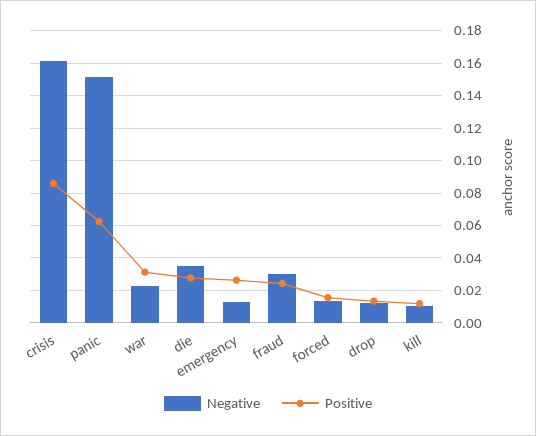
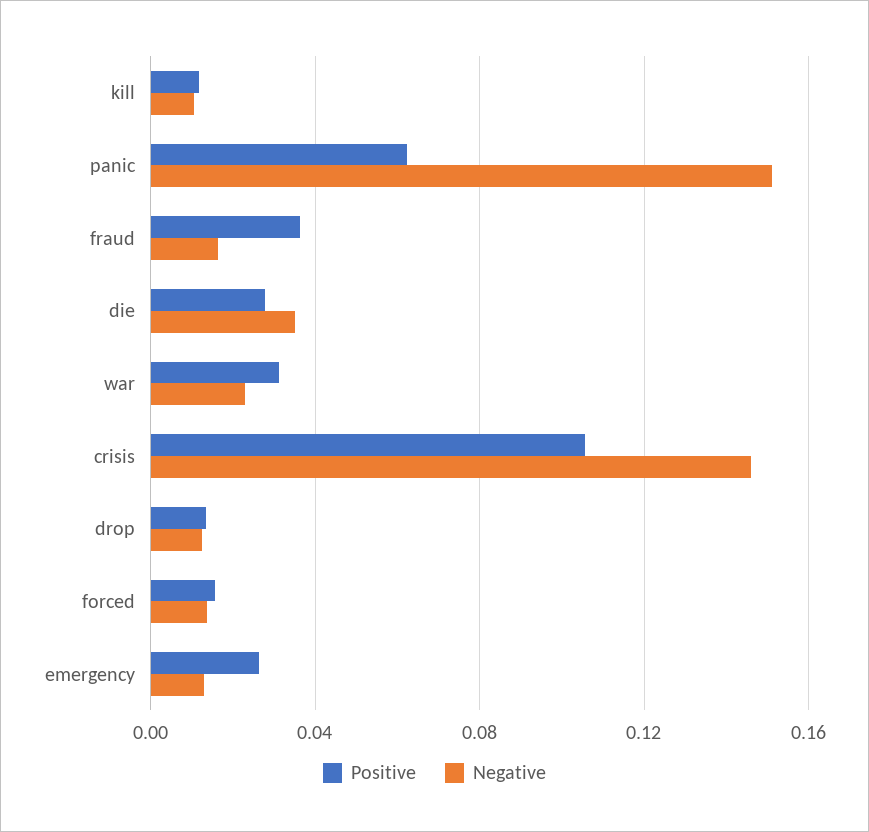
  {
    "Negative": {
-     "crisis": 0.16,
+     "crisis": 0.145,
      "panic": 0.15,
      "war": 0.025,
      "die": 0.035,
      "emergency": 0.015,
-     "fraud": 0.03,
+     "fraud": 0.015,
      "forced": 0.015,
      "drop": 0.01,
      "kill": 0.01
    },
    "Positive": {
-     "crisis": 0.085,
+     "crisis": 0.105,
      "panic": 0.06,
      "war": 0.03,
      "die": 0.03,
      "emergency": 0.025,
-     "fraud": 0.025,
+     "fraud": 0.035,
      "forced": 0.015,
      "drop": 0.015,
      "kill": 0.01
    }
  }

